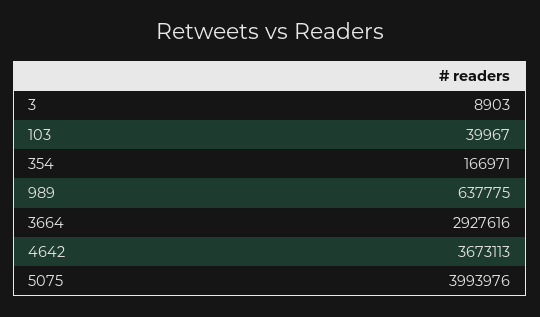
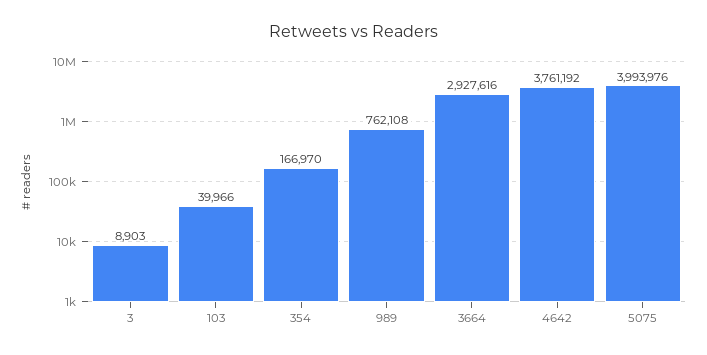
  {
    "3": 8903,
-   "103": 39967,
+   "103": 39966,
-   "354": 166971,
+   "354": 166970,
-   "989": 637775,
+   "989": 762108,
    "3664": 2927616,
-   "4642": 3673113,
+   "4642": 3761192,
    "5075": 3993976
  }

